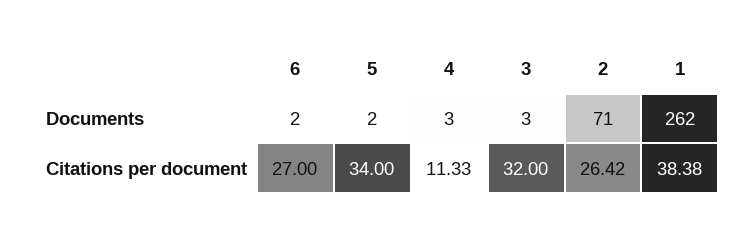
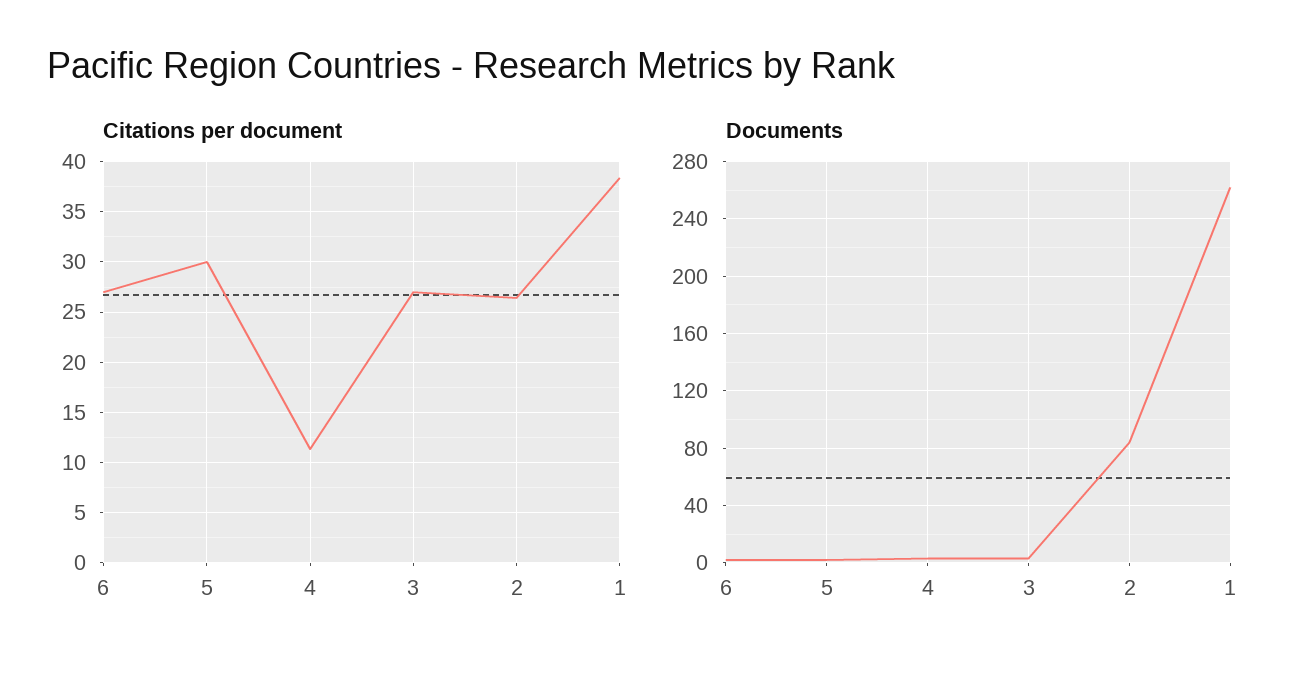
  {
    "Documents": {
      "6": 2,
      "5": 2,
      "4": 3,
      "3": 3,
-     "2": 71,
+     "2": 85,
      "1": 262
    },
    "Citations per document": {
      "6": 27,
-     "5": 34,
+     "5": 30,
      "4": 11.33,
-     "3": 32,
+     "3": 27,
      "2": 26.42,
      "1": 38.38
    }
  }

